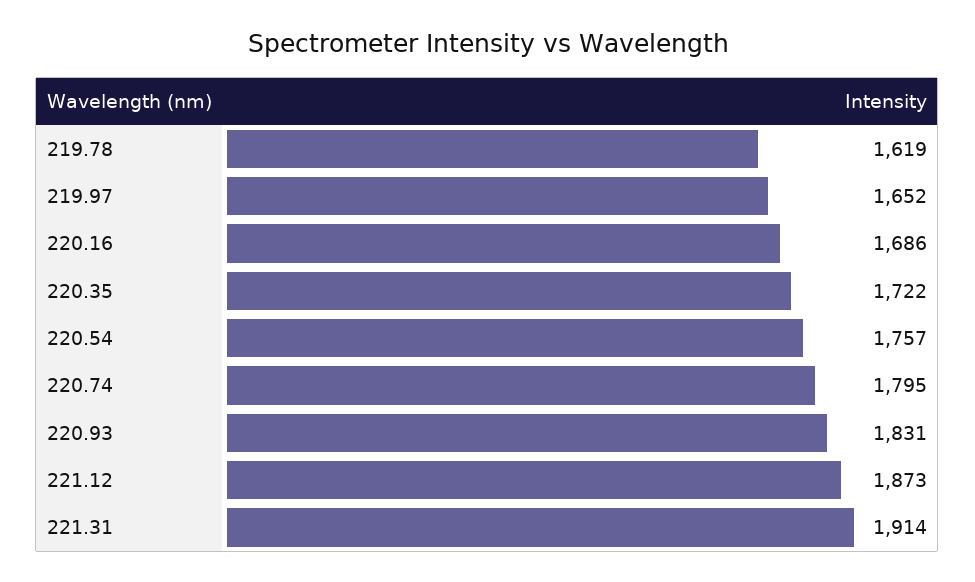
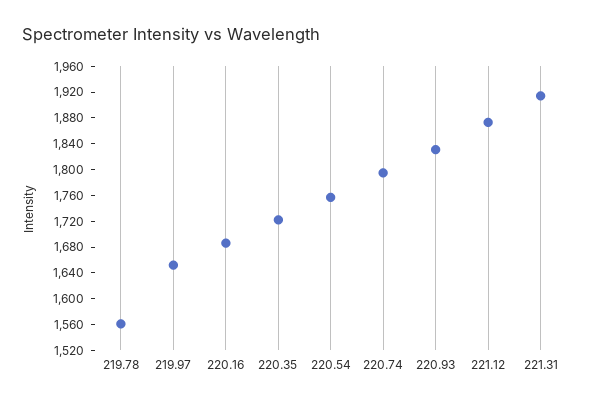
  {
-   "219.78": 1619,
+   "219.78": 1560,
    "219.97": 1652,
    "220.16": 1686,
    "220.35": 1722,
    "220.54": 1757,
    "220.74": 1795,
    "220.93": 1831,
    "221.12": 1873,
    "221.31": 1914
  }

